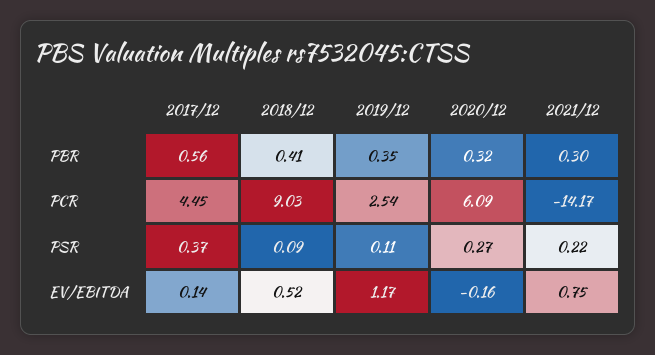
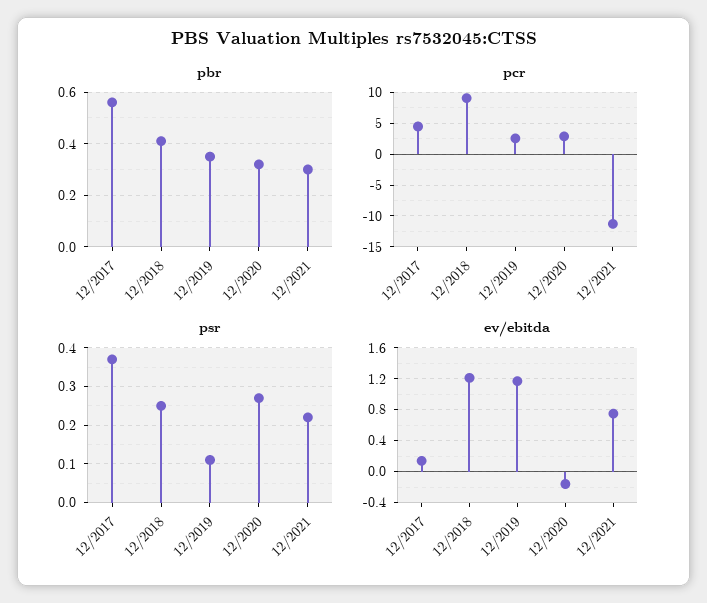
  {
    "PBR": {
      "2017/12": 0.56,
      "2018/12": 0.41,
      "2019/12": 0.35,
      "2020/12": 0.32,
      "2021/12": 0.3
    },
    "PCR": {
      "2017/12": 4.45,
      "2018/12": 9.03,
      "2019/12": 2.54,
-     "2020/12": 6.09,
+     "2020/12": 3,
-     "2021/12": -14.17
+     "2021/12": -11
    },
    "PSR": {
      "2017/12": 0.37,
-     "2018/12": 0.09,
+     "2018/12": 0.25,
      "2019/12": 0.11,
      "2020/12": 0.27,
      "2021/12": 0.22
    },
    "EV/EBITDA": {
      "2017/12": 0.14,
-     "2018/12": 0.52,
+     "2018/12": 1.2,
      "2019/12": 1.17,
      "2020/12": -0.16,
      "2021/12": 0.75
    }
  }

